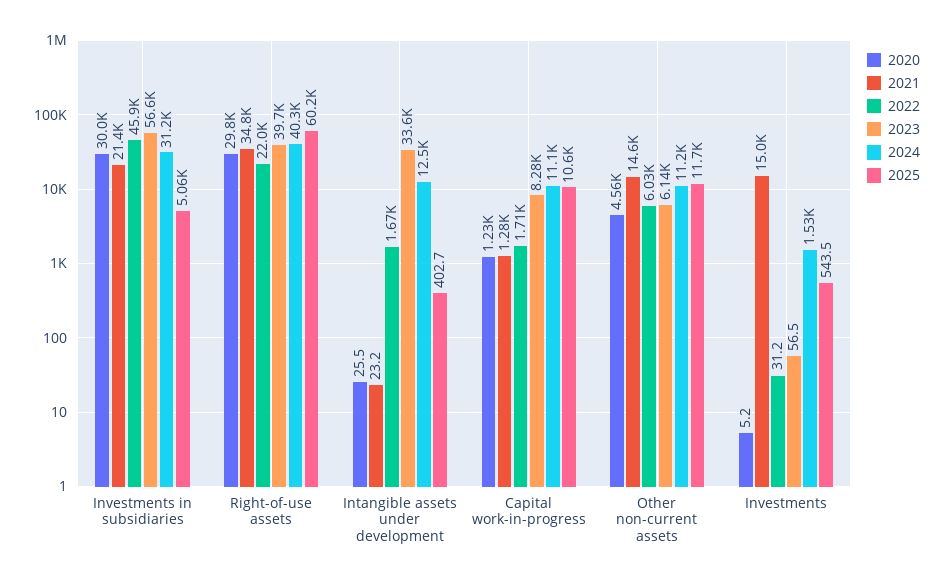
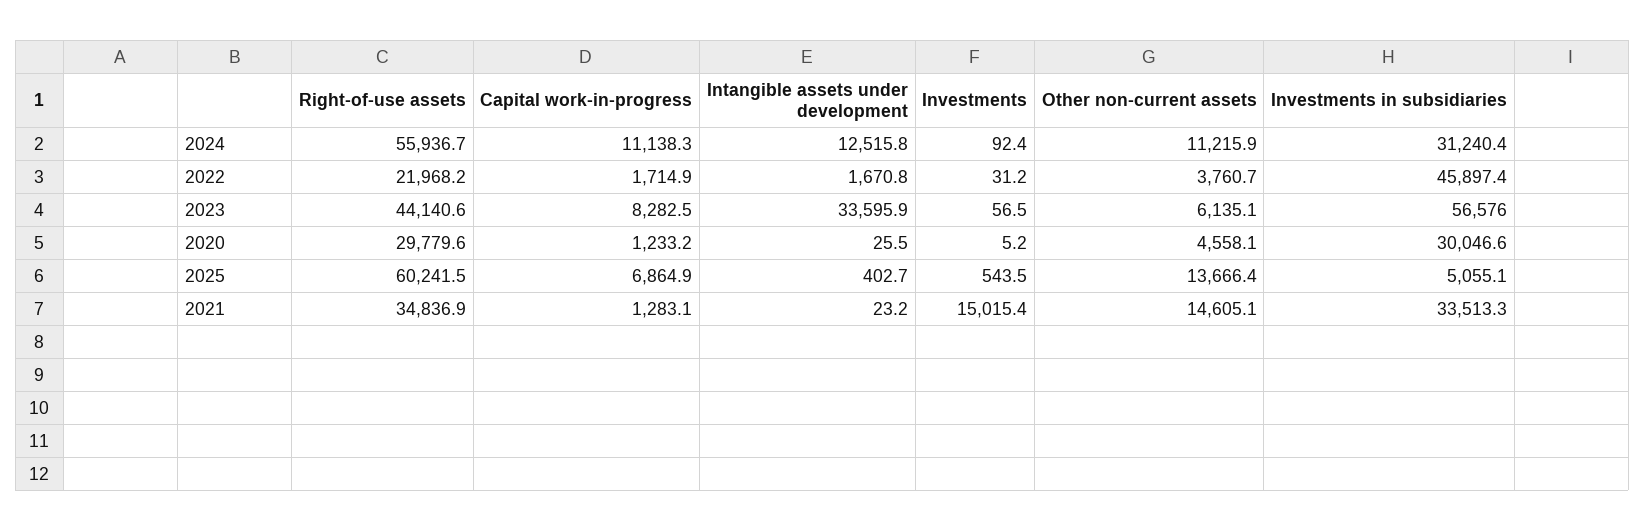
  {
    "2020": {
      "Investments in subsidiaries": 30046.6,
      "Right-of-use assets": 29779.6,
      "Intangible assets under development": 25.5,
      "Capital work-in-progress": 1233.2,
      "Other non-current assets": 4558.1,
      "Investments": 5.2
    },
    "2021": {
-     "Investments in subsidiaries": 21400,
+     "Investments in subsidiaries": 33513.3,
      "Right-of-use assets": 34836.9,
      "Intangible assets under development": 23.2,
      "Capital work-in-progress": 1283.1,
      "Other non-current assets": 14605.1,
      "Investments": 15015.4
    },
    "2022": {
      "Investments in subsidiaries": 45897.4,
      "Right-of-use assets": 21968.2,
      "Intangible assets under development": 1670.8,
      "Capital work-in-progress": 1714.9,
-     "Other non-current assets": 6030,
+     "Other non-current assets": 3760.7,
      "Investments": 31.2
    },
    "2023": {
      "Investments in subsidiaries": 56576,
-     "Right-of-use assets": 39700,
+     "Right-of-use assets": 44140.6,
      "Intangible assets under development": 33595.9,
      "Capital work-in-progress": 8282.5,
      "Other non-current assets": 6135.1,
      "Investments": 56.5
    },
    "2024": {
      "Investments in subsidiaries": 31240.4,
-     "Right-of-use assets": 40300,
+     "Right-of-use assets": 55936.7,
      "Intangible assets under development": 12515.8,
      "Capital work-in-progress": 11138.3,
      "Other non-current assets": 11215.9,
-     "Investments": 1530
+     "Investments": 92.4
    },
    "2025": {
      "Investments in subsidiaries": 5055.1,
      "Right-of-use assets": 60241.5,
      "Intangible assets under development": 402.7,
-     "Capital work-in-progress": 10600,
+     "Capital work-in-progress": 6864.9,
-     "Other non-current assets": 11700,
+     "Other non-current assets": 13666.4,
      "Investments": 543.5
    }
  }

